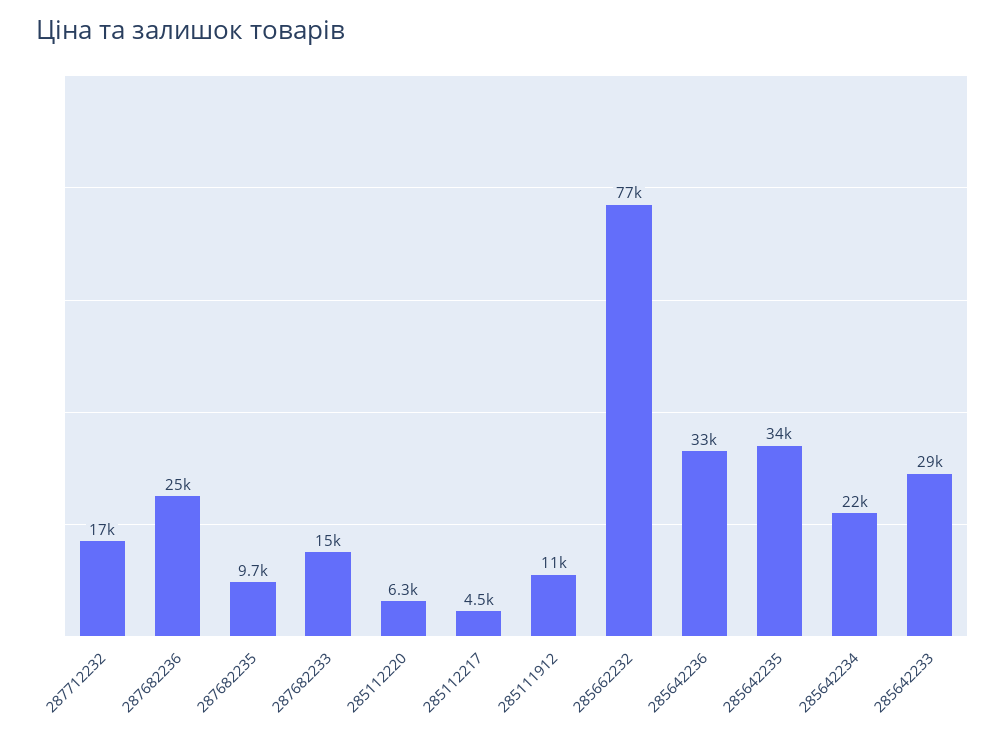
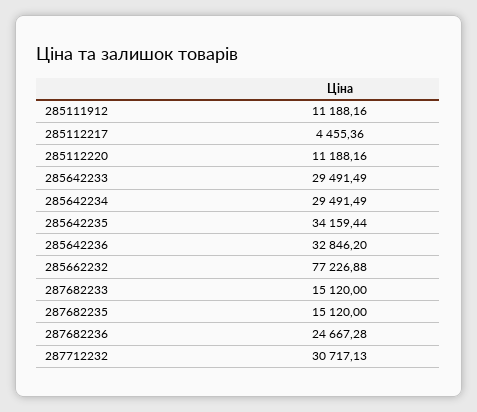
  {
-   "287712232": 17000,
+   "287712232": 30717.13,
    "287682236": 24667.28,
-   "287682235": 9700,
+   "287682235": 15120,
    "287682233": 15120,
-   "285112220": 6300,
+   "285112220": 11188.16,
    "285112217": 4455.36,
    "285111912": 11188.16,
    "285662232": 77226.88,
    "285642236": 32846.2,
    "285642235": 34159.44,
-   "285642234": 22000,
+   "285642234": 29491.49,
    "285642233": 29491.49
  }

